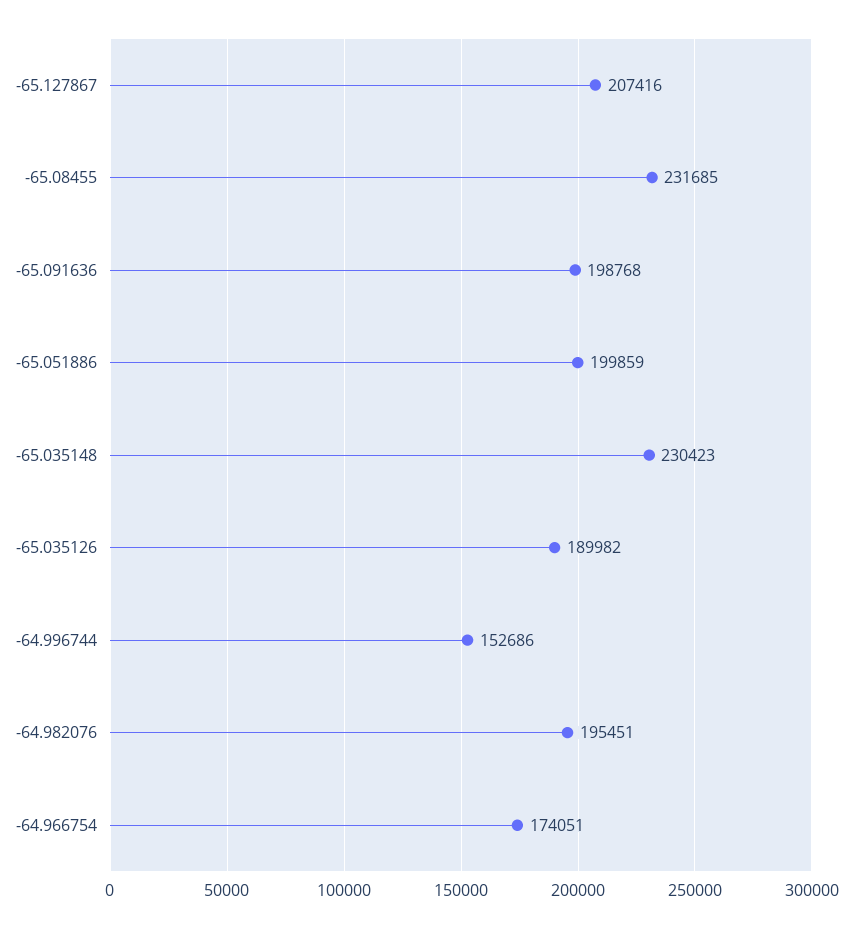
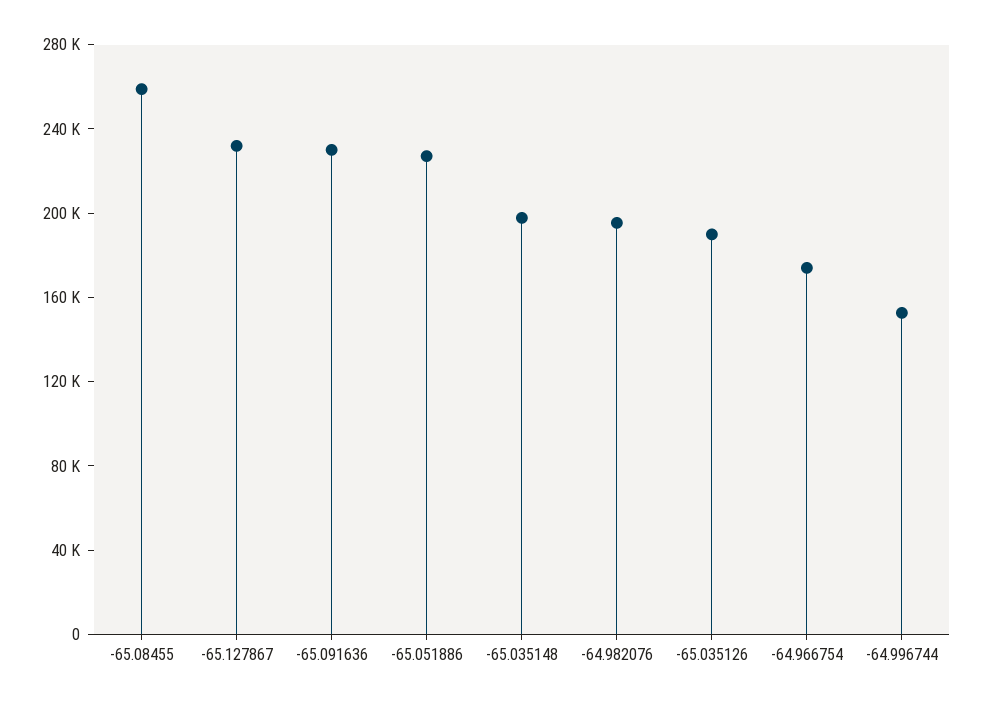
  {
-   "-65.127867": 207416,
+   "-65.127867": 230000,
-   "-65.08455": 231685,
+   "-65.08455": 260000,
-   "-65.091636": 198768,
+   "-65.091636": 230000,
-   "-65.051886": 199859,
+   "-65.051886": 230000,
-   "-65.035148": 230423,
+   "-65.035148": 200000,
    "-65.035126": 189982,
    "-64.996744": 152686,
    "-64.982076": 195451,
    "-64.966754": 174051
  }

